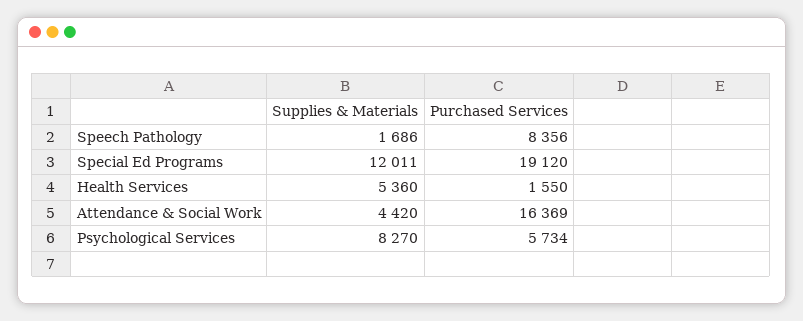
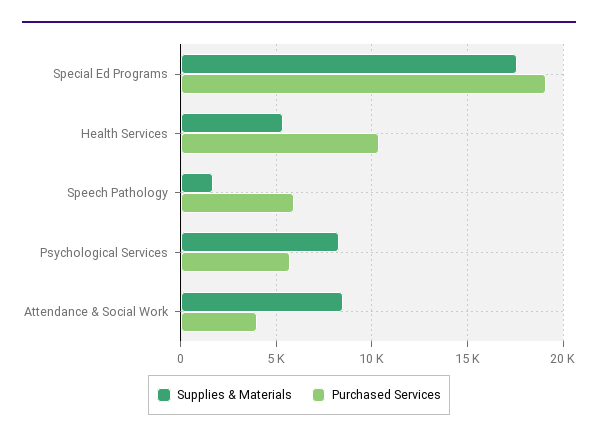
  {
    "Supplies & Materials": {
      "Speech Pathology": 1686,
-     "Special Ed Programs": 12011,
+     "Special Ed Programs": 17500,
      "Health Services": 5360,
-     "Attendance & Social Work": 4420,
+     "Attendance & Social Work": 8500,
      "Psychological Services": 8270
    },
    "Purchased Services": {
-     "Speech Pathology": 8356,
+     "Speech Pathology": 6000,
      "Special Ed Programs": 19120,
-     "Health Services": 1550,
+     "Health Services": 10500,
-     "Attendance & Social Work": 16369,
+     "Attendance & Social Work": 4000,
      "Psychological Services": 5734
    }
  }

